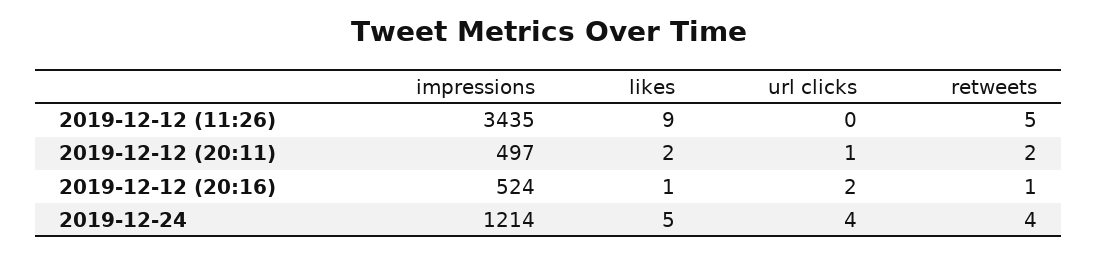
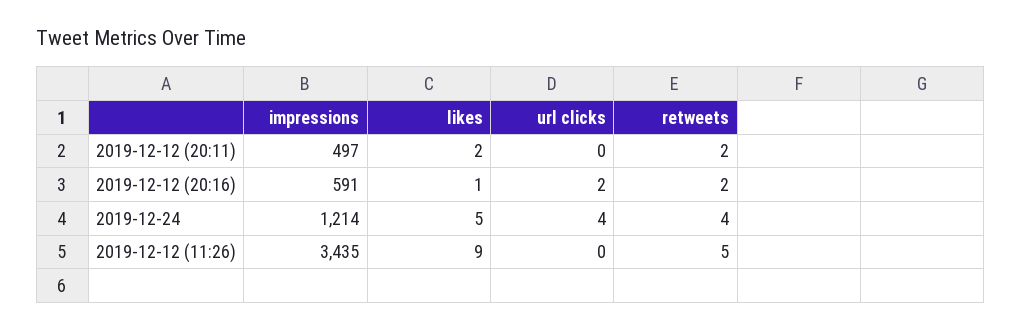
  {
    "impressions": {
      "2019-12-12 (11:26)": 3435,
      "2019-12-12 (20:11)": 497,
-     "2019-12-12 (20:16)": 524,
+     "2019-12-12 (20:16)": 591,
      "2019-12-24": 1214
    },
    "likes": {
      "2019-12-12 (11:26)": 9,
      "2019-12-12 (20:11)": 2,
      "2019-12-12 (20:16)": 1,
      "2019-12-24": 5
    },
    "url clicks": {
      "2019-12-12 (11:26)": 0,
-     "2019-12-12 (20:11)": 1,
+     "2019-12-12 (20:11)": 0,
      "2019-12-12 (20:16)": 2,
      "2019-12-24": 4
    },
    "retweets": {
      "2019-12-12 (11:26)": 5,
      "2019-12-12 (20:11)": 2,
-     "2019-12-12 (20:16)": 1,
+     "2019-12-12 (20:16)": 2,
      "2019-12-24": 4
    }
  }

